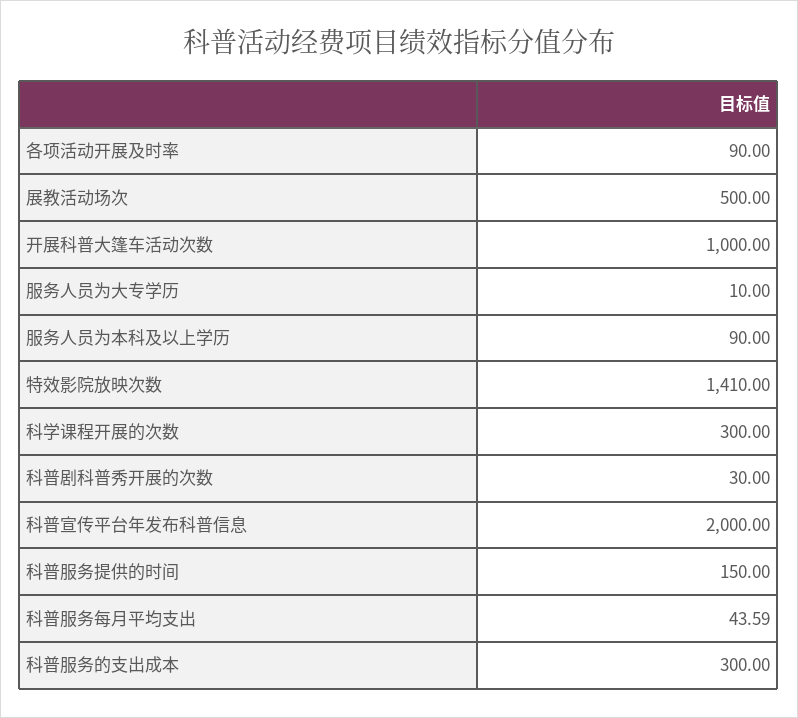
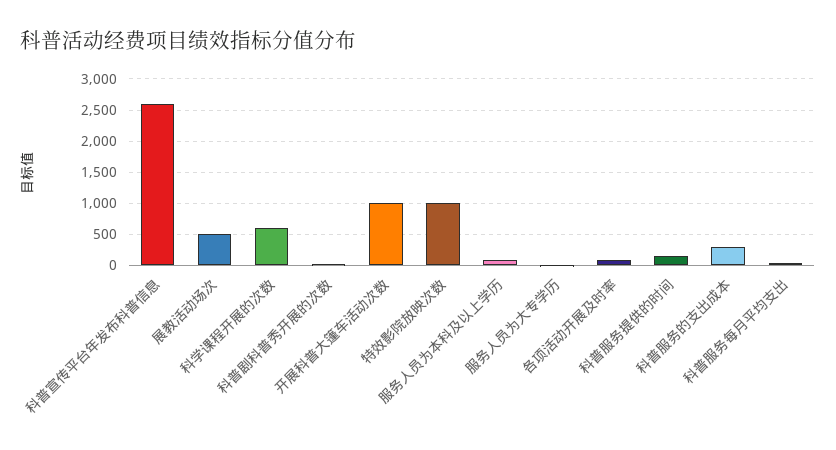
  {
    "各项活动开展及时率": 90,
    "展教活动场次": 500,
    "开展科普大篷车活动次数": 1000,
    "服务人员为大专学历": 10,
    "服务人员为本科及以上学历": 90,
-   "特效影院放映次数": 1410,
+   "特效影院放映次数": 1000,
-   "科学课程开展的次数": 300,
+   "科学课程开展的次数": 600,
    "科普剧科普秀开展的次数": 30,
-   "科普宣传平台年发布科普信息": 2000,
+   "科普宣传平台年发布科普信息": 2600,
    "科普服务提供的时间": 150,
    "科普服务每月平均支出": 43.59,
    "科普服务的支出成本": 300
  }

